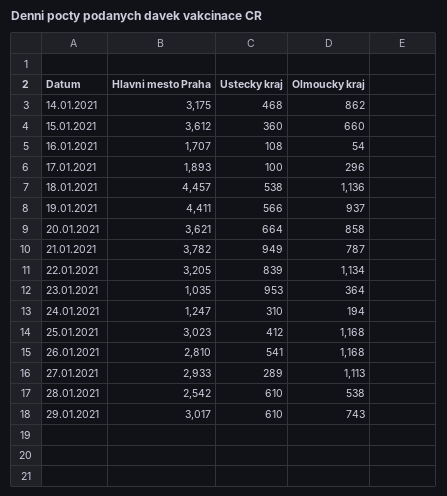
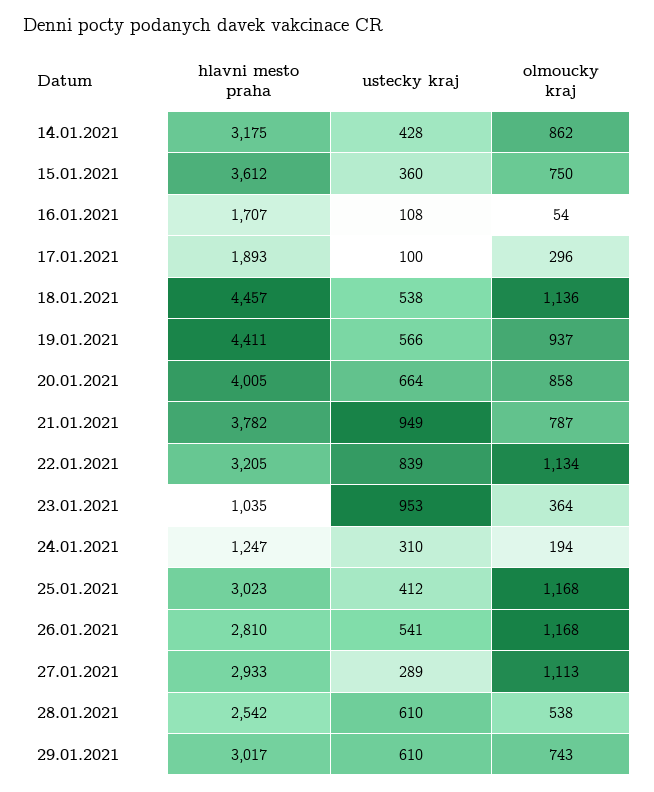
  {
    "Hlavni mesto Praha": {
      "14.01.2021": 3175,
      "15.01.2021": 3612,
      "16.01.2021": 1707,
      "17.01.2021": 1893,
      "18.01.2021": 4457,
      "19.01.2021": 4411,
-     "20.01.2021": 3621,
+     "20.01.2021": 4005,
      "21.01.2021": 3782,
      "22.01.2021": 3205,
      "23.01.2021": 1035,
      "24.01.2021": 1247,
      "25.01.2021": 3023,
      "26.01.2021": 2810,
      "27.01.2021": 2933,
      "28.01.2021": 2542,
      "29.01.2021": 3017
    },
    "Ustecky kraj": {
-     "14.01.2021": 468,
+     "14.01.2021": 428,
      "15.01.2021": 360,
      "16.01.2021": 108,
      "17.01.2021": 100,
      "18.01.2021": 538,
      "19.01.2021": 566,
      "20.01.2021": 664,
      "21.01.2021": 949,
      "22.01.2021": 839,
      "23.01.2021": 953,
      "24.01.2021": 310,
      "25.01.2021": 412,
      "26.01.2021": 541,
      "27.01.2021": 289,
      "28.01.2021": 610,
      "29.01.2021": 610
    },
    "Olmoucky kraj": {
      "14.01.2021": 862,
-     "15.01.2021": 660,
+     "15.01.2021": 750,
      "16.01.2021": 54,
      "17.01.2021": 296,
      "18.01.2021": 1136,
      "19.01.2021": 937,
      "20.01.2021": 858,
      "21.01.2021": 787,
      "22.01.2021": 1134,
      "23.01.2021": 364,
      "24.01.2021": 194,
      "25.01.2021": 1168,
      "26.01.2021": 1168,
      "27.01.2021": 1113,
      "28.01.2021": 538,
      "29.01.2021": 743
    }
  }

